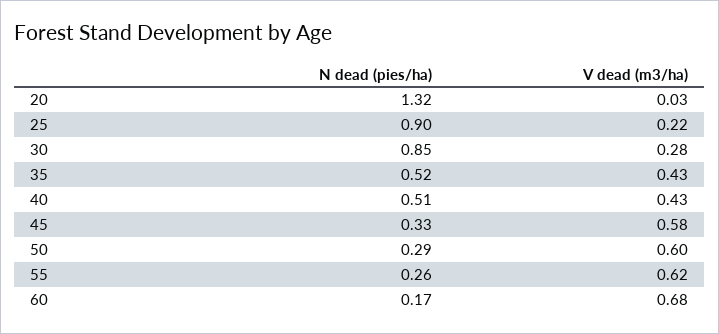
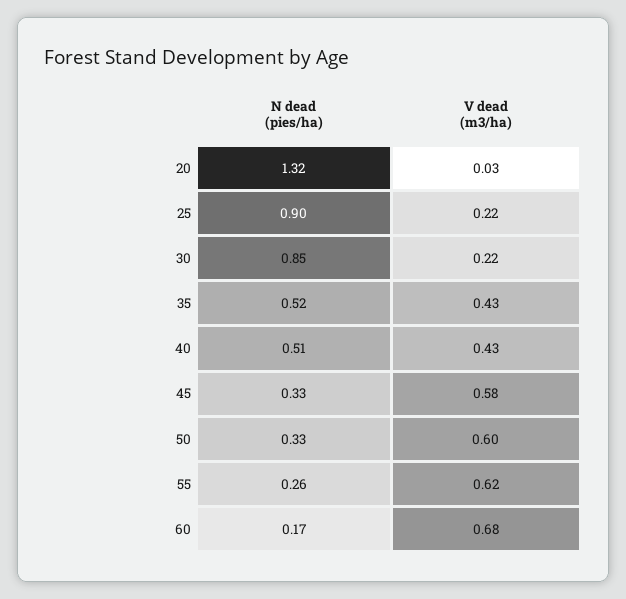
  {
    "N dead (pies/ha)": {
      "20": 1.32,
      "25": 0.9,
      "30": 0.85,
      "35": 0.52,
      "40": 0.51,
      "45": 0.33,
-     "50": 0.29,
+     "50": 0.33,
      "55": 0.26,
      "60": 0.17
    },
    "V dead (m3/ha)": {
      "20": 0.03,
      "25": 0.22,
-     "30": 0.28,
+     "30": 0.22,
      "35": 0.43,
      "40": 0.43,
      "45": 0.58,
      "50": 0.6,
      "55": 0.62,
      "60": 0.68
    }
  }

